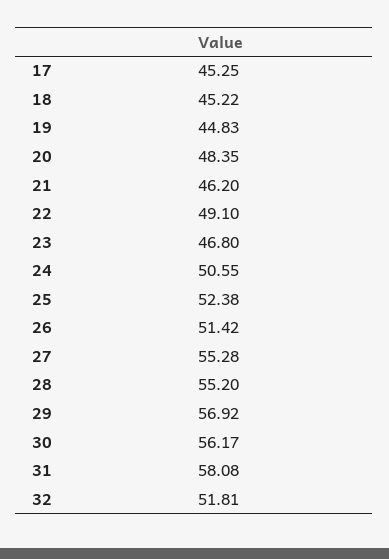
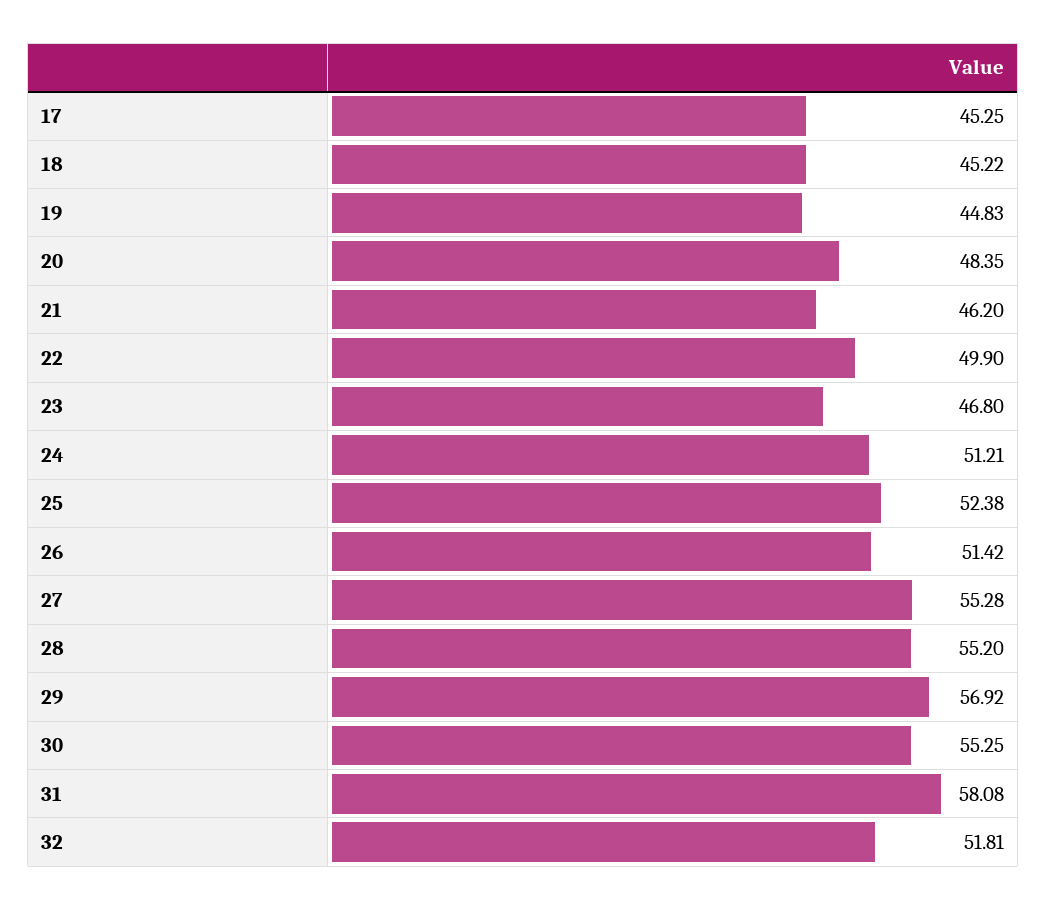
  {
    "17": 45.25,
    "18": 45.22,
    "19": 44.83,
    "20": 48.35,
    "21": 46.2,
-   "22": 49.1,
+   "22": 49.9,
    "23": 46.8,
-   "24": 50.55,
+   "24": 51.21,
    "25": 52.38,
    "26": 51.42,
    "27": 55.28,
    "28": 55.2,
    "29": 56.92,
-   "30": 56.17,
+   "30": 55.25,
    "31": 58.08,
    "32": 51.81
  }

